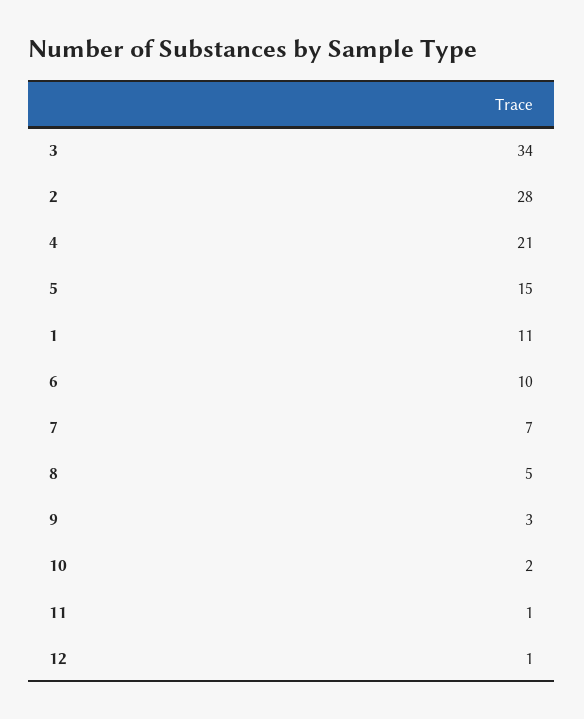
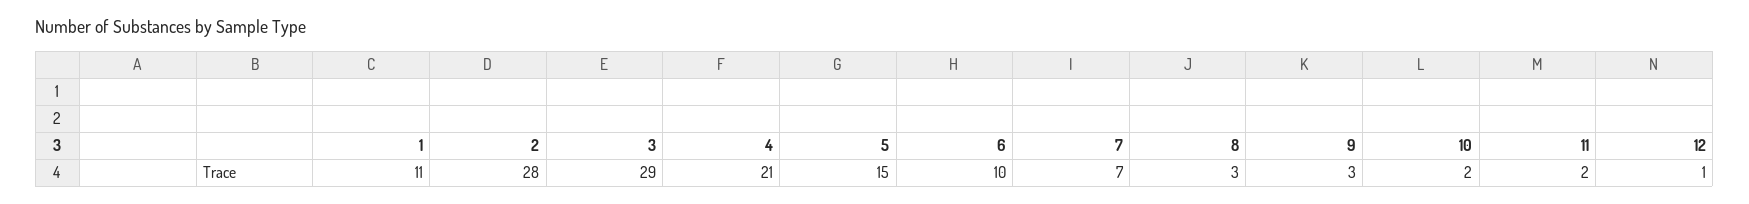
  {
-   "3": 34,
+   "3": 29,
    "2": 28,
    "4": 21,
    "5": 15,
    "1": 11,
    "6": 10,
    "7": 7,
-   "8": 5,
+   "8": 3,
    "9": 3,
    "10": 2,
-   "11": 1,
+   "11": 2,
    "12": 1
  }

